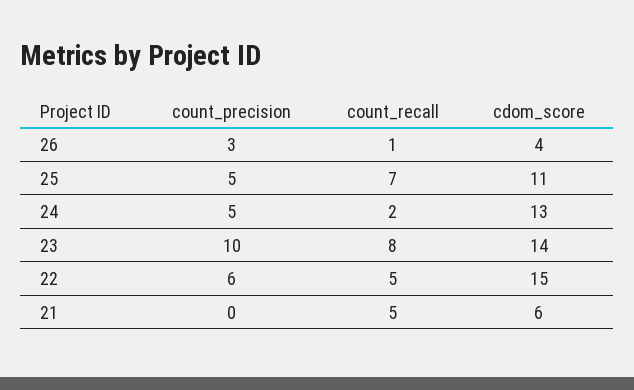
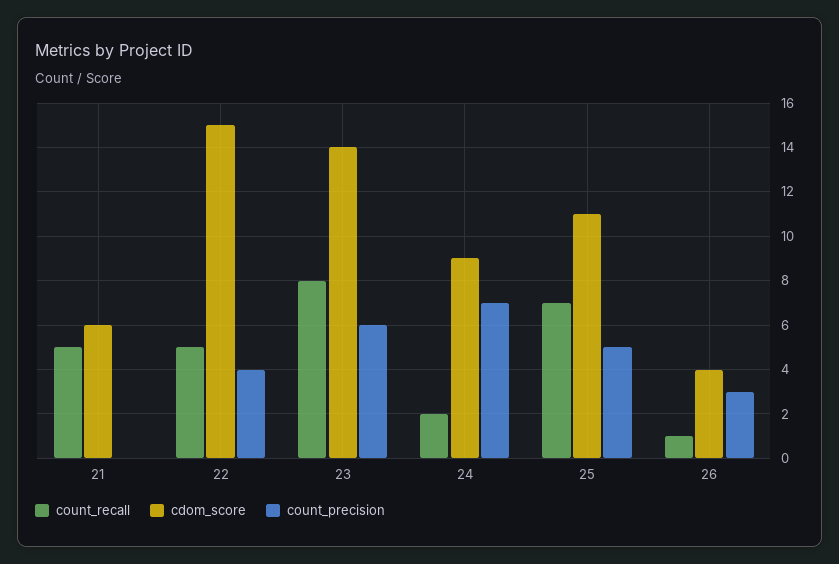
  {
    "count_precision": {
      "26": 3,
      "25": 5,
-     "24": 5,
+     "24": 7,
-     "23": 10,
+     "23": 6,
-     "22": 6,
+     "22": 4,
      "21": 0
    },
    "count_recall": {
      "26": 1,
      "25": 7,
      "24": 2,
      "23": 8,
      "22": 5,
      "21": 5
    },
    "cdom_score": {
      "26": 4,
      "25": 11,
-     "24": 13,
+     "24": 9,
      "23": 14,
      "22": 15,
      "21": 6
    }
  }

